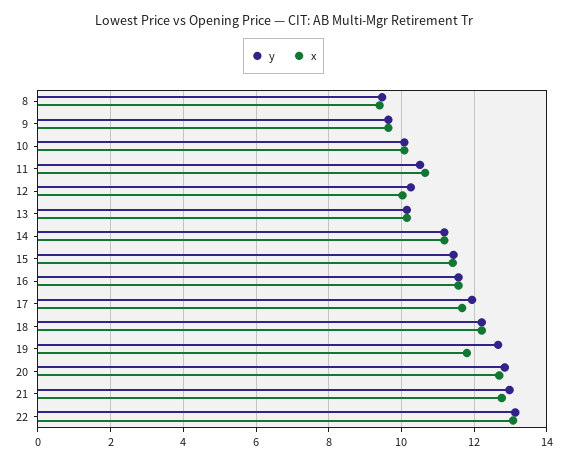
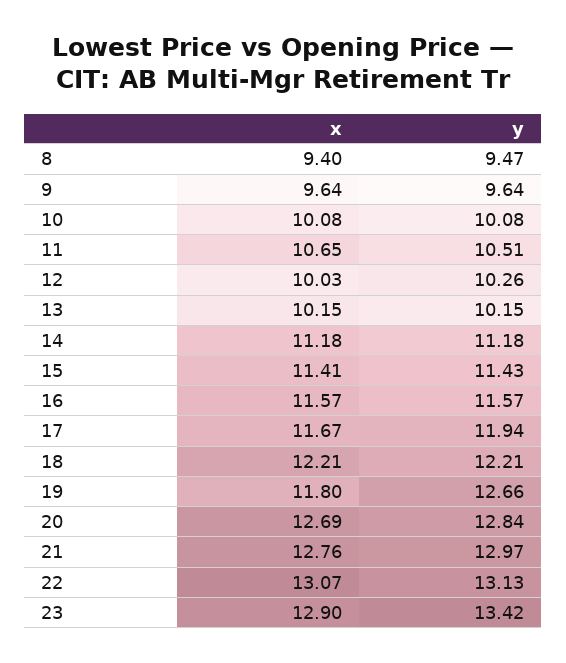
  {
    "y": {
      "8": 9.47,
      "9": 9.64,
      "10": 10.08,
      "11": 10.51,
      "12": 10.26,
      "13": 10.15,
      "14": 11.18,
      "15": 11.43,
      "16": 11.57,
      "17": 11.94,
      "18": 12.21,
      "19": 12.66,
      "20": 12.84,
      "21": 12.97,
-     "22": 13.13
+     "22": 13.13,
+     "23": 13.42
    },
    "x": {
      "8": 9.4,
      "9": 9.64,
      "10": 10.08,
      "11": 10.65,
      "12": 10.03,
      "13": 10.15,
      "14": 11.18,
      "15": 11.41,
      "16": 11.57,
      "17": 11.67,
      "18": 12.21,
      "19": 11.8,
      "20": 12.69,
      "21": 12.76,
-     "22": 13.07
+     "22": 13.07,
+     "23": 12.9
    }
  }

